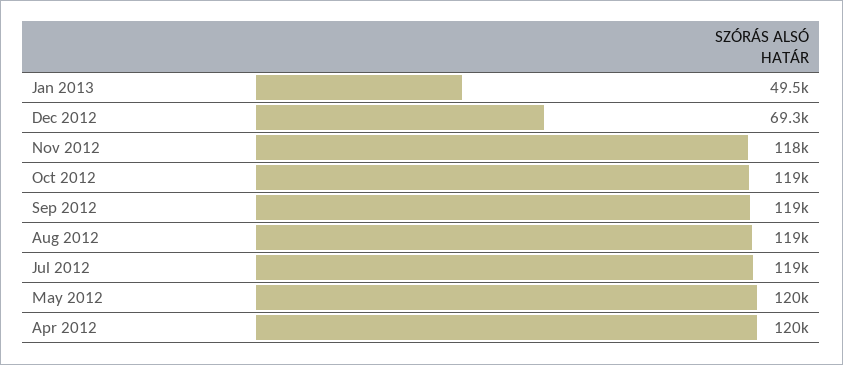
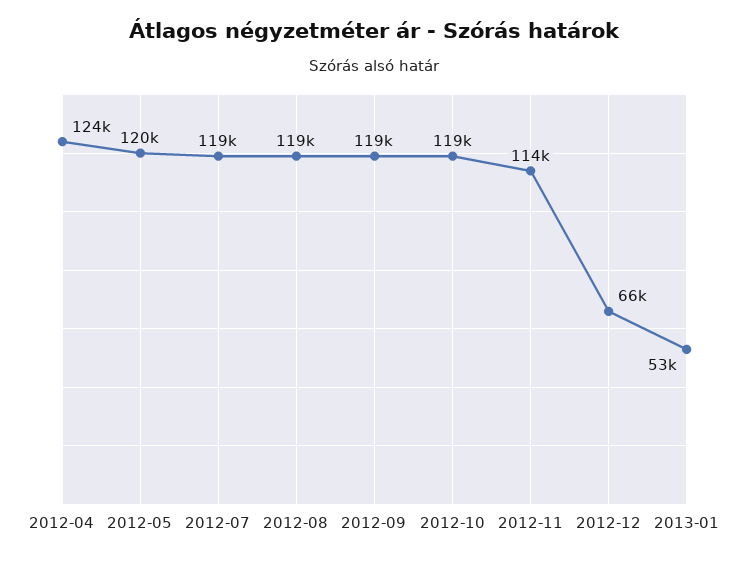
  {
-   "Jan 2013": 49500,
+   "Jan 2013": 53000,
-   "Dec 2012": 69300,
+   "Dec 2012": 66000,
-   "Nov 2012": 118000,
+   "Nov 2012": 114000,
    "Oct 2012": 119000,
    "Sep 2012": 119000,
    "Aug 2012": 119000,
    "Jul 2012": 119000,
    "May 2012": 120000,
-   "Apr 2012": 120000
+   "Apr 2012": 124000
  }

